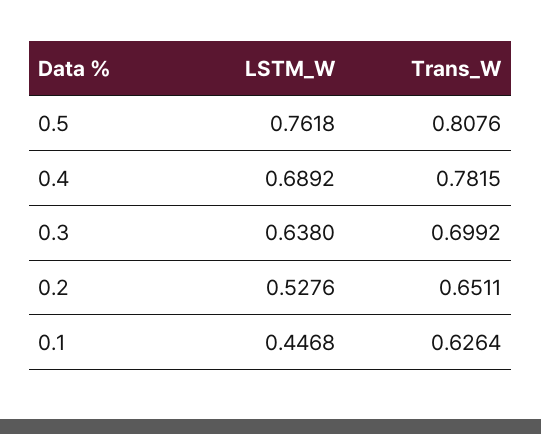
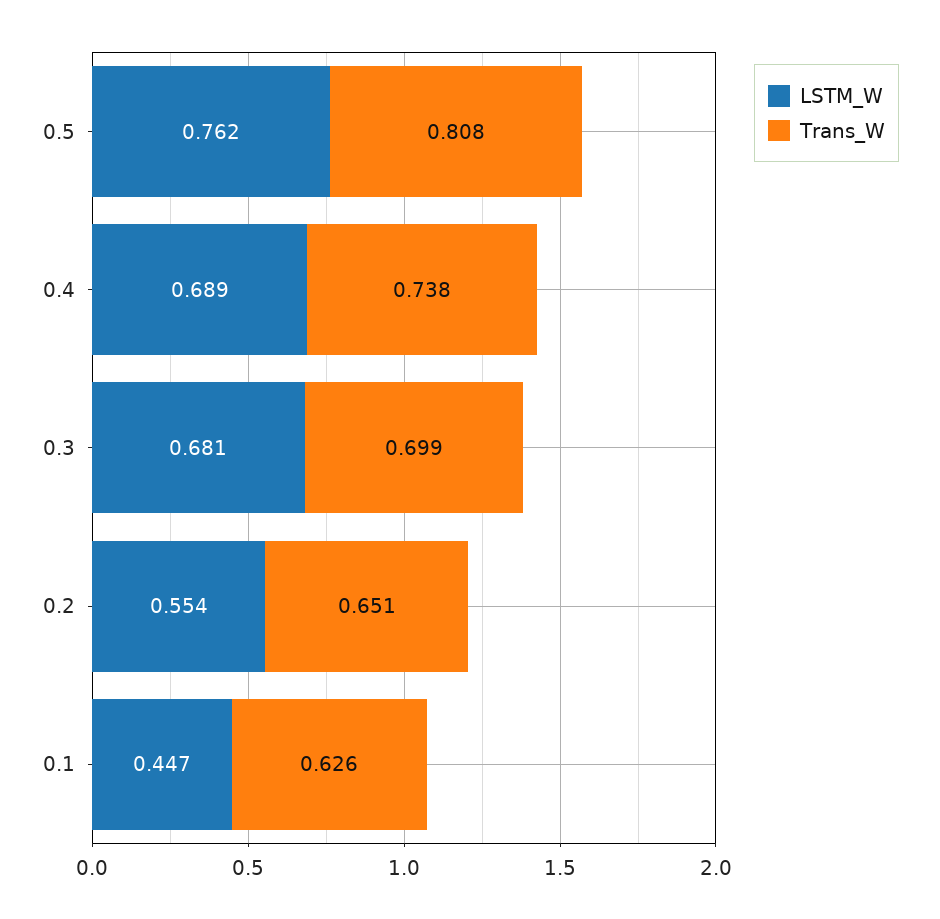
  {
    "LSTM_W": {
      "0.5": 0.7618,
      "0.4": 0.6892,
-     "0.3": 0.638,
+     "0.3": 0.681,
-     "0.2": 0.5276,
+     "0.2": 0.554,
      "0.1": 0.4468
    },
    "Trans_W": {
      "0.5": 0.8076,
-     "0.4": 0.7815,
+     "0.4": 0.738,
      "0.3": 0.6992,
      "0.2": 0.6511,
      "0.1": 0.6264
    }
  }

